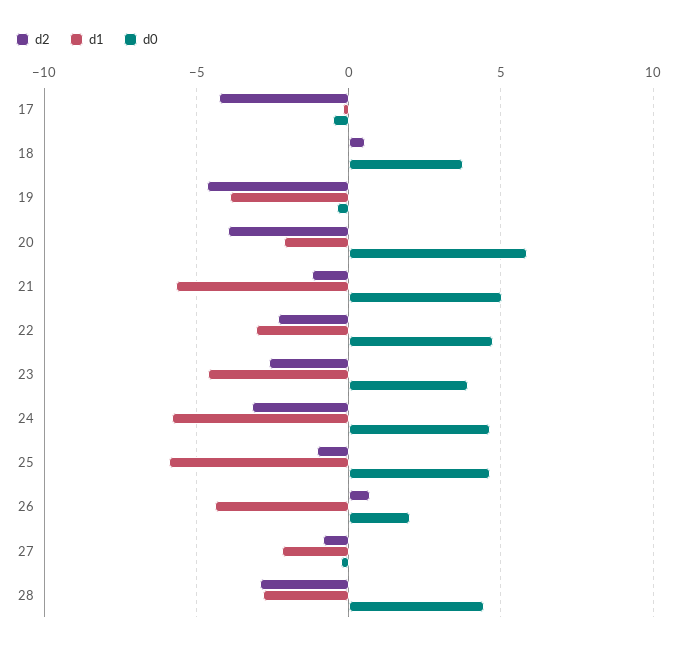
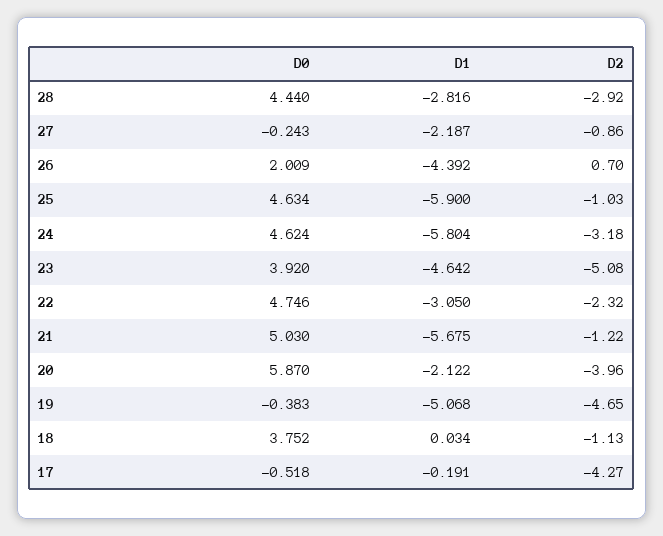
  {
    "d2": {
      "17": -4.27,
-     "18": 0.5,
+     "18": -1.13,
      "19": -4.65,
      "20": -3.96,
      "21": -1.22,
      "22": -2.32,
-     "23": -2.5,
+     "23": -5.08,
      "24": -3.18,
      "25": -1.03,
      "26": 0.7,
      "27": -0.86,
      "28": -2.92
    },
    "d1": {
      "17": -0.191,
      "18": 0.034,
-     "19": -4,
+     "19": -5.068,
      "20": -2.122,
      "21": -5.675,
      "22": -3.05,
      "23": -4.642,
      "24": -5.804,
      "25": -5.9,
      "26": -4.392,
      "27": -2.187,
      "28": -2.816
    },
    "d0": {
      "17": -0.518,
      "18": 3.752,
      "19": -0.383,
      "20": 5.87,
      "21": 5.03,
      "22": 4.746,
      "23": 3.92,
      "24": 4.624,
      "25": 4.634,
      "26": 2.009,
      "27": -0.243,
      "28": 4.44
    }
  }

